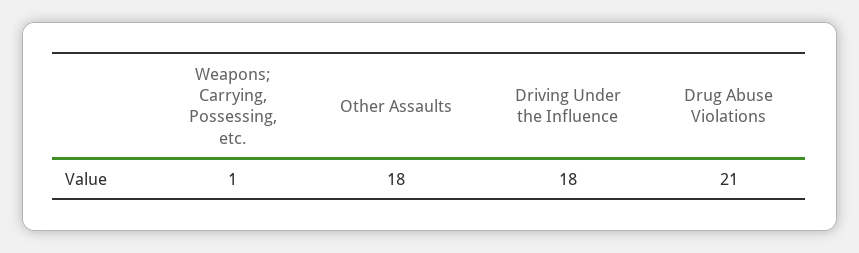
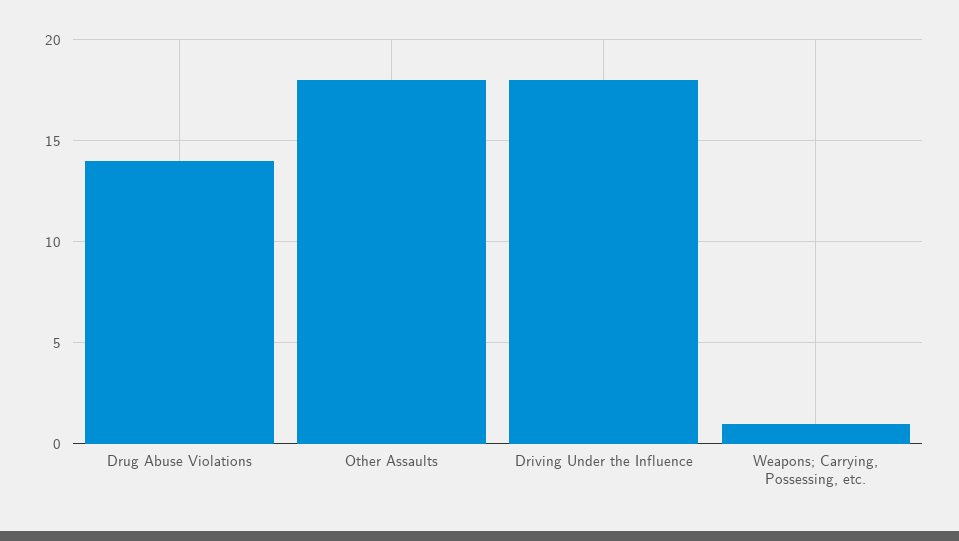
  {
    "Weapons; Carrying, Possessing, etc.": 1,
    "Other Assaults": 18,
    "Driving Under the Influence": 18,
-   "Drug Abuse Violations": 21
+   "Drug Abuse Violations": 14
  }

